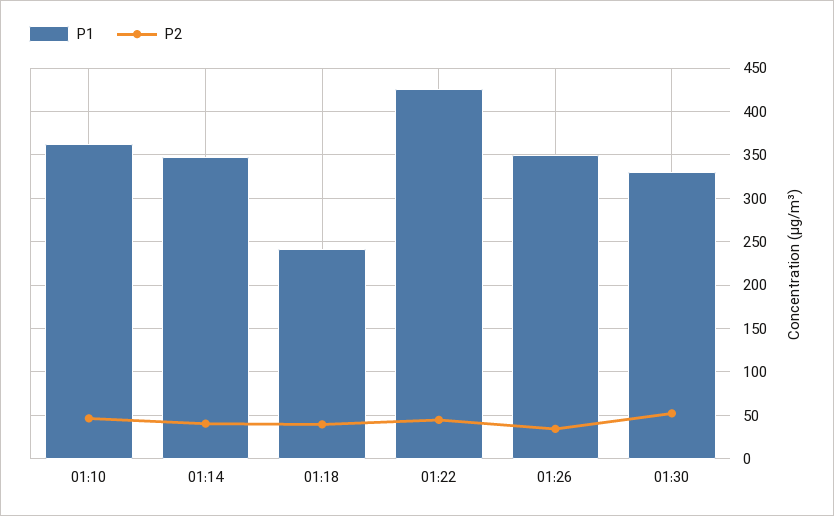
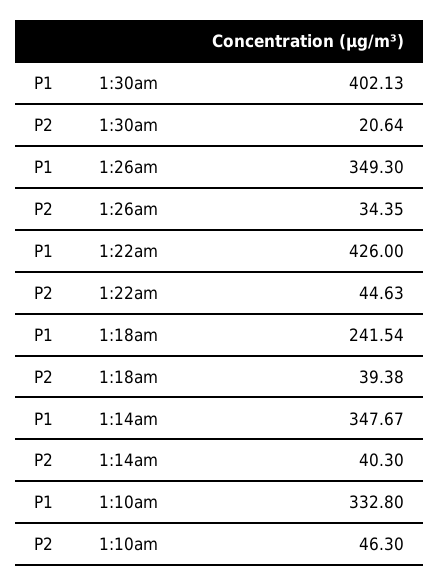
  {
    "P1": {
-     "01:10": 360,
+     "01:10": 332.8,
      "01:14": 347.67,
      "01:18": 241.54,
      "01:22": 426,
      "01:26": 349.3,
-     "01:30": 330
+     "01:30": 402.13
    },
    "P2": {
      "01:10": 46.3,
      "01:14": 40.3,
      "01:18": 39.38,
      "01:22": 44.63,
      "01:26": 34.35,
-     "01:30": 50
+     "01:30": 20.64
    }
  }

